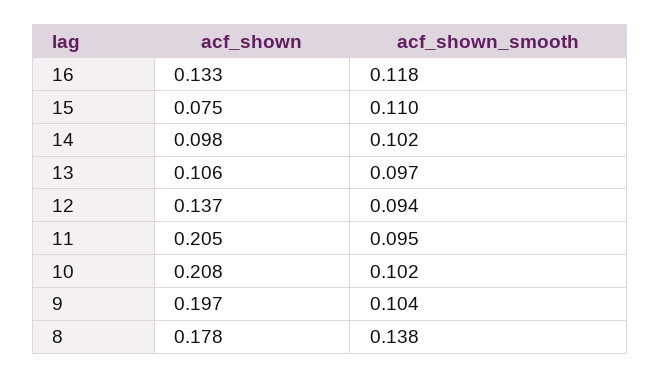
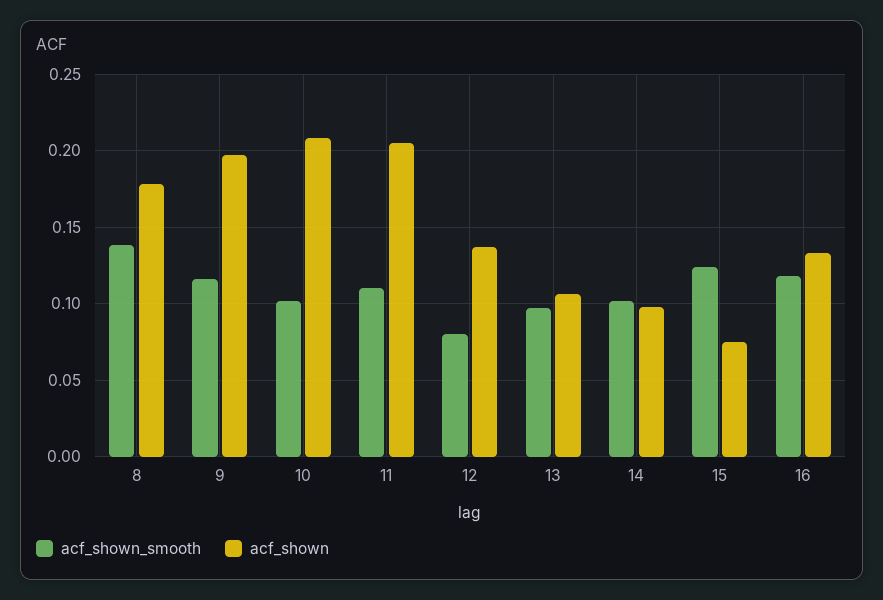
  {
    "acf_shown": {
      "16": 0.133,
      "15": 0.075,
      "14": 0.098,
      "13": 0.106,
      "12": 0.137,
      "11": 0.205,
      "10": 0.208,
      "9": 0.197,
      "8": 0.178
    },
    "acf_shown_smooth": {
      "16": 0.118,
-     "15": 0.11,
+     "15": 0.125,
      "14": 0.102,
      "13": 0.097,
-     "12": 0.094,
+     "12": 0.08,
-     "11": 0.095,
+     "11": 0.11,
      "10": 0.102,
-     "9": 0.104,
+     "9": 0.115,
      "8": 0.138
    }
  }

